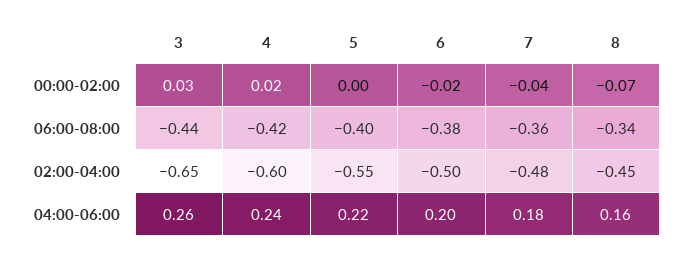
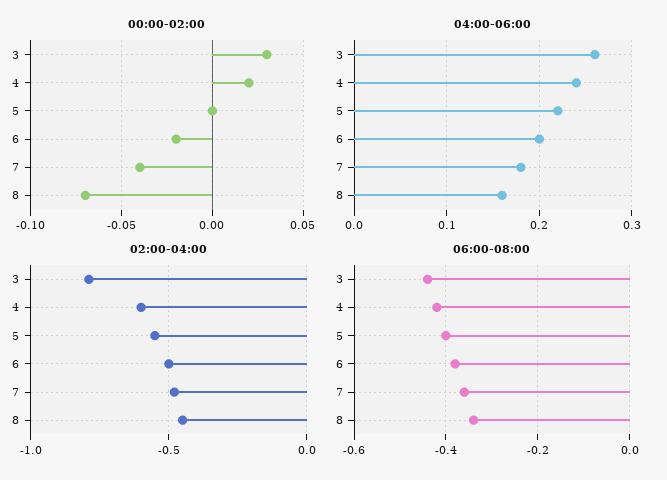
  {
    "00:00-02:00": {
      "3": 0.03,
      "4": 0.02,
      "5": 0,
      "6": -0.02,
      "7": -0.04,
      "8": -0.07
    },
    "06:00-08:00": {
      "3": -0.44,
      "4": -0.42,
      "5": -0.4,
      "6": -0.38,
      "7": -0.36,
      "8": -0.34
    },
    "02:00-04:00": {
-     "3": -0.65,
+     "3": -0.8,
      "4": -0.6,
      "5": -0.55,
      "6": -0.5,
      "7": -0.48,
      "8": -0.45
    },
    "04:00-06:00": {
      "3": 0.26,
      "4": 0.24,
      "5": 0.22,
      "6": 0.2,
      "7": 0.18,
      "8": 0.16
    }
  }

